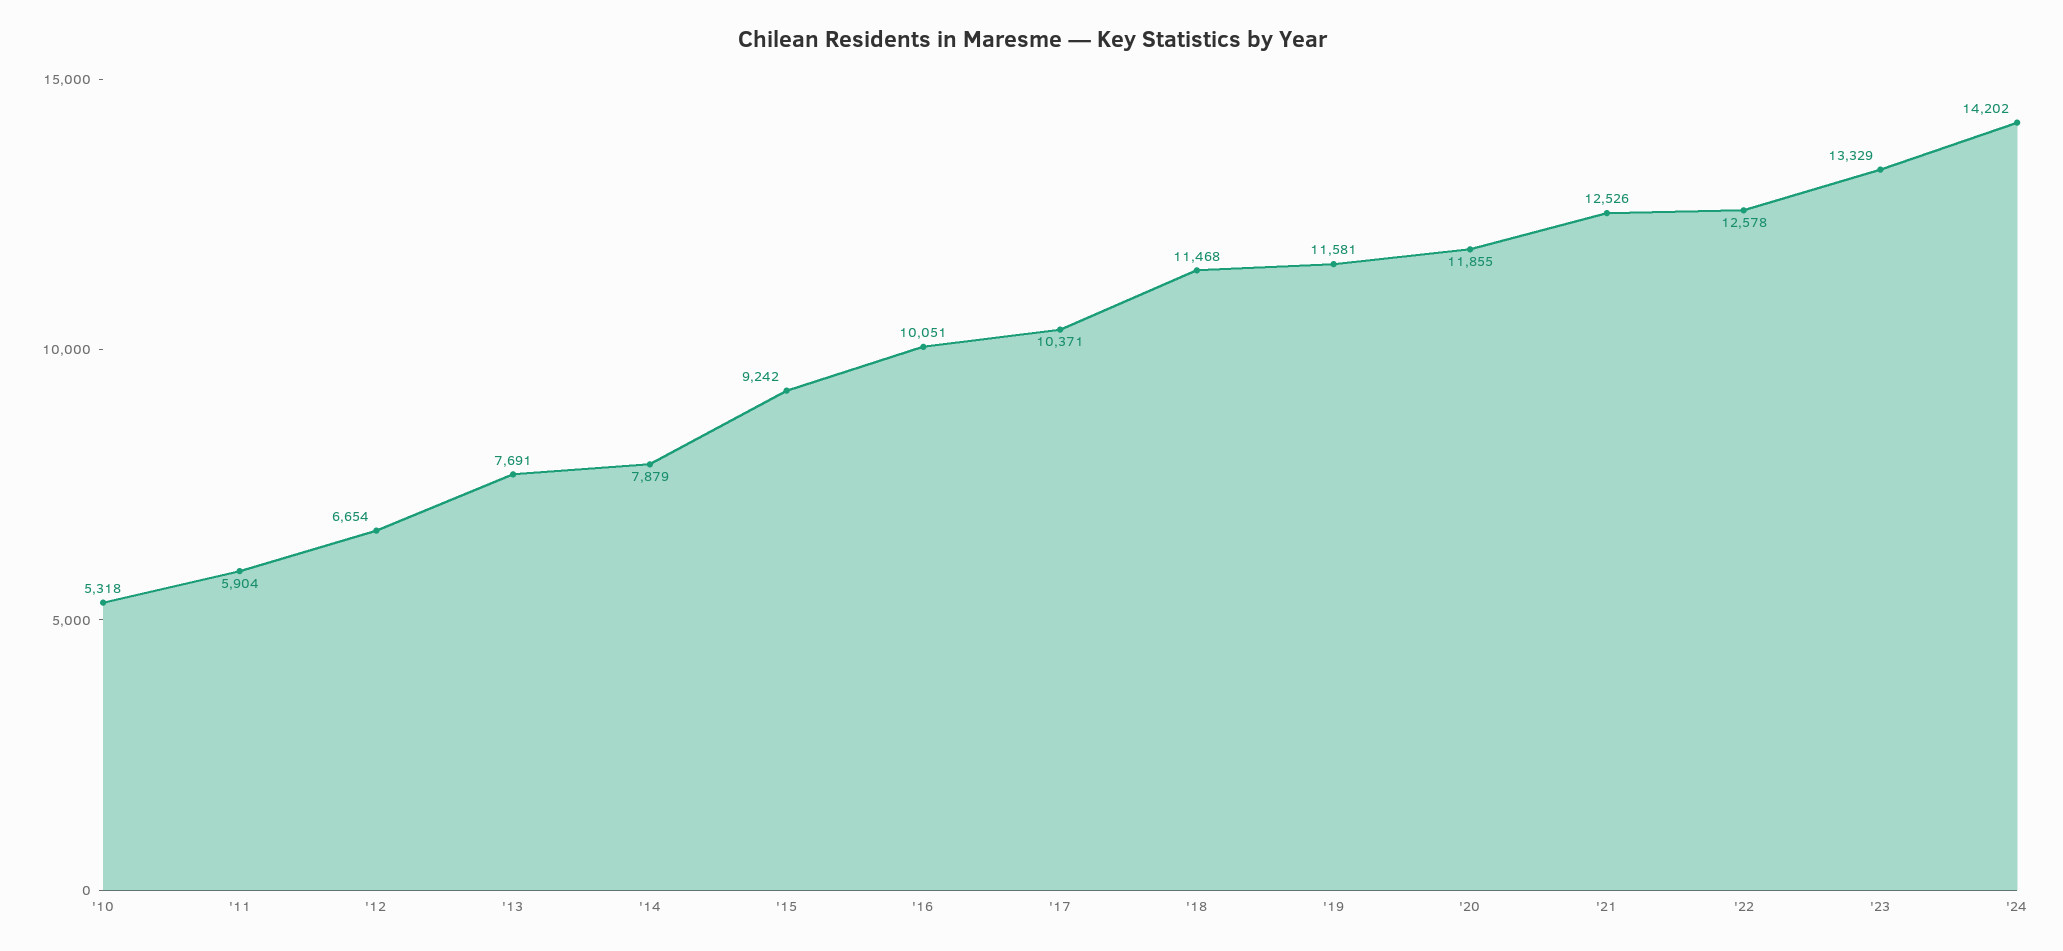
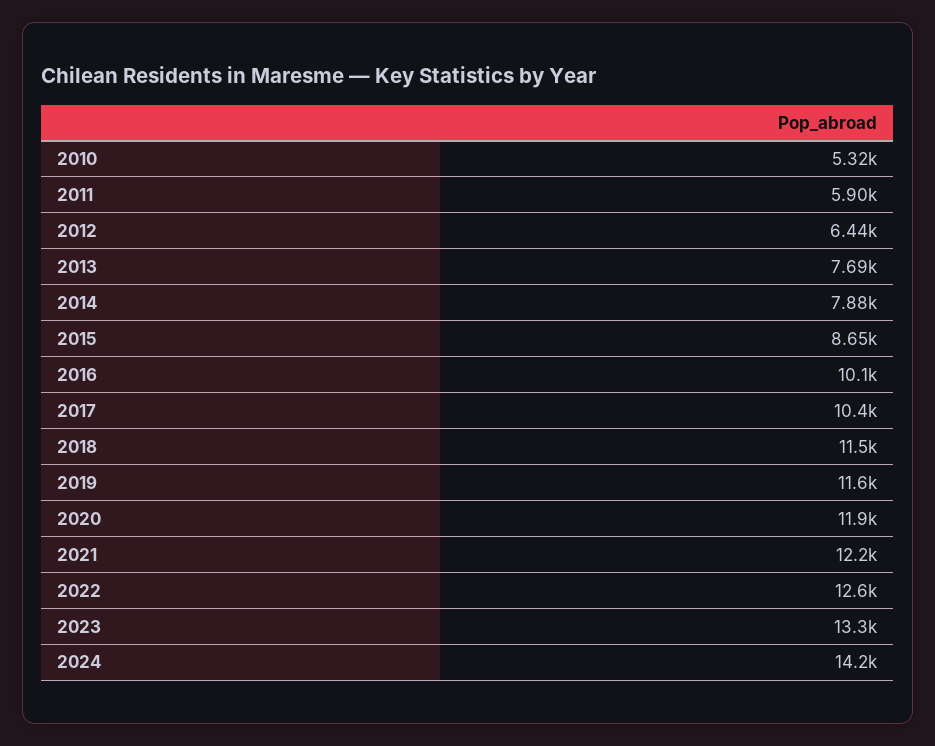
  {
    "'10": 5318,
    "'11": 5904,
-   "'12": 6654,
+   "'12": 6440,
    "'13": 7691,
    "'14": 7879,
-   "'15": 9242,
+   "'15": 8650,
    "'16": 10051,
    "'17": 10371,
    "'18": 11468,
    "'19": 11581,
    "'20": 11855,
-   "'21": 12526,
+   "'21": 12200,
    "'22": 12578,
    "'23": 13329,
    "'24": 14202
  }

